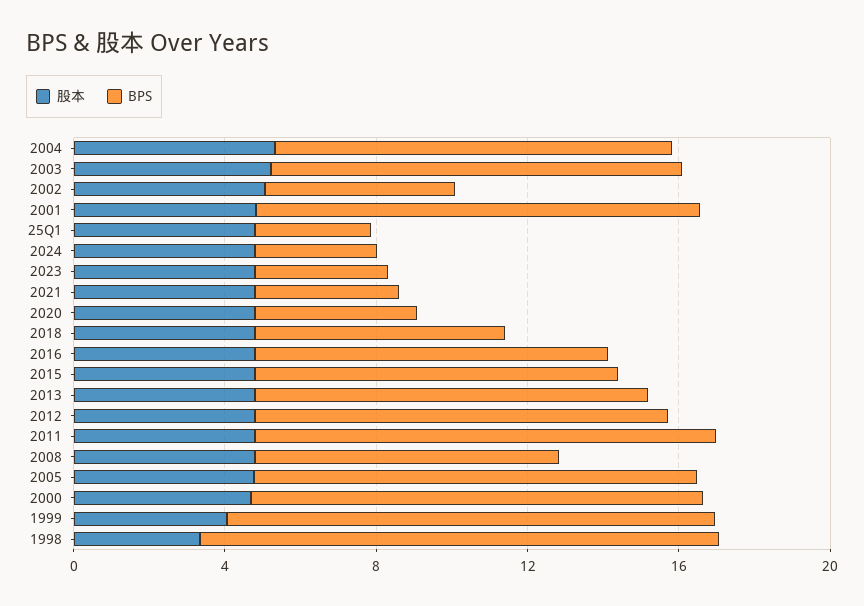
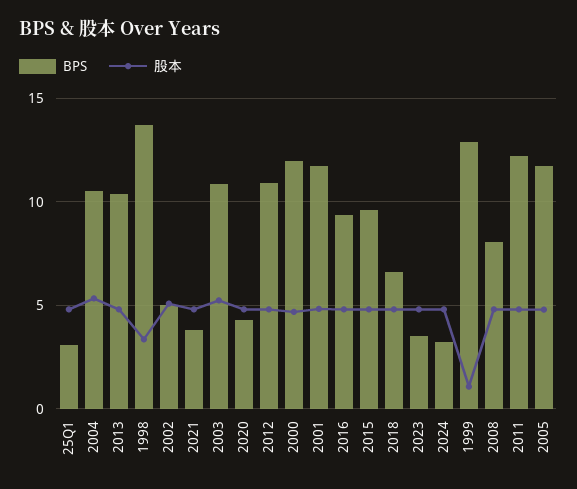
  {
    "股本": {
      "2004": 5.5,
      "2003": 5,
      "2002": 5,
      "2001": 5,
      "25Q1": 5,
      "2024": 5,
      "2023": 5,
      "2021": 5,
      "2020": 5,
      "2018": 5,
      "2016": 5,
      "2015": 5,
      "2013": 5,
      "2012": 5,
      "2011": 5,
      "2008": 5,
      "2005": 5,
      "2000": 4.5,
-     "1999": 4,
+     "1999": 1,
      "1998": 3.5
    },
    "BPS": {
      "2004": 10.5,
      "2003": 11,
      "2002": 5,
      "2001": 11.5,
      "25Q1": 3,
      "2024": 3,
      "2023": 3.5,
      "2021": 4,
      "2020": 4.5,
      "2018": 6.5,
      "2016": 9.5,
      "2015": 9.5,
      "2013": 10.5,
      "2012": 11,
      "2011": 12,
      "2008": 8,
      "2005": 11.5,
      "2000": 12,
      "1999": 13,
      "1998": 13.5
    }
  }

